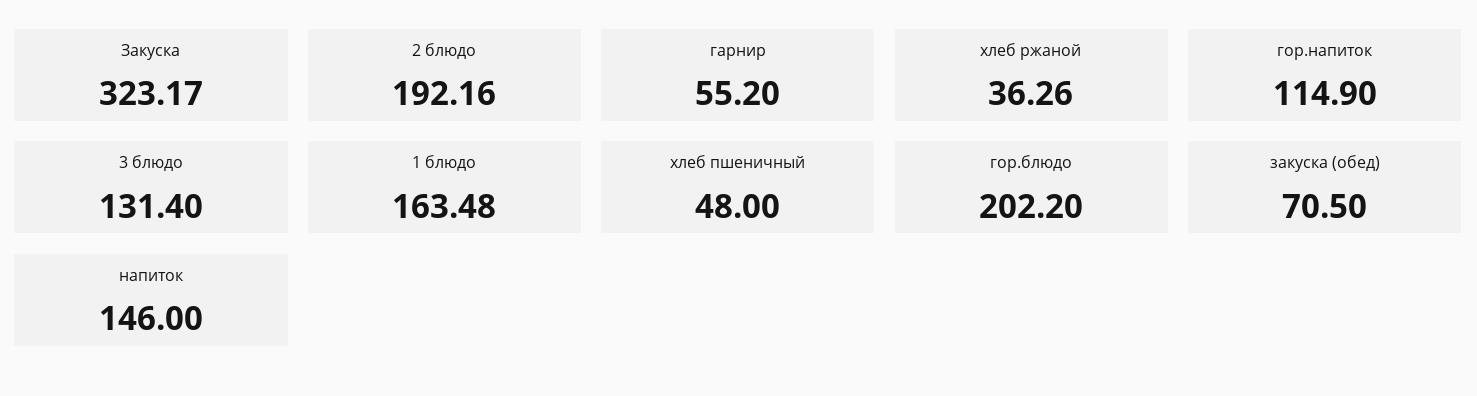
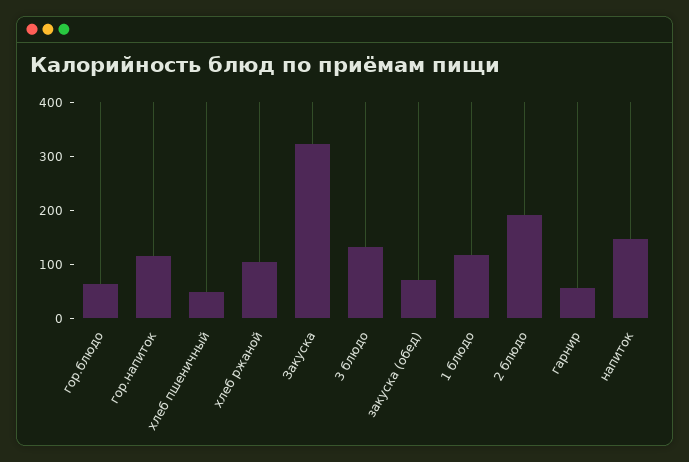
  {
    "Закуска": 323.17,
    "2 блюдо": 192.16,
    "гарнир": 55.2,
-   "хлеб ржаной": 36.26,
+   "хлеб ржаной": 100,
    "гор.напиток": 114.9,
    "3 блюдо": 131.4,
-   "1 блюдо": 163.48,
+   "1 блюдо": 120,
    "хлеб пшеничный": 48,
-   "гор.блюдо": 202.2,
+   "гор.блюдо": 60,
    "закуска (обед)": 70.5,
    "напиток": 146
  }

